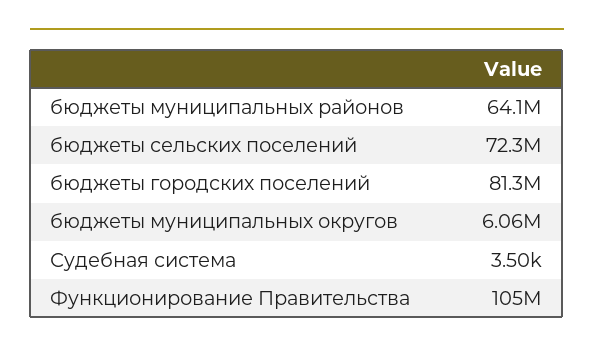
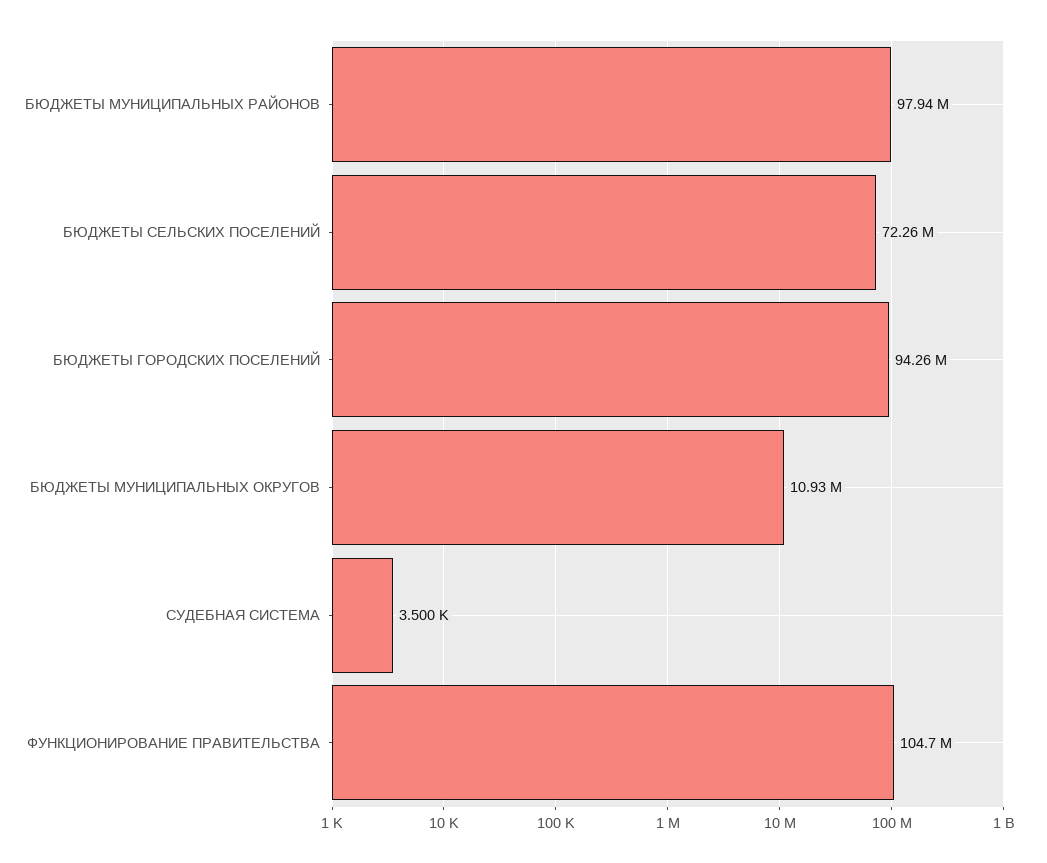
  {
-   "бюджеты муниципальных районов": 64100000,
+   "бюджеты муниципальных районов": 97940000,
    "бюджеты сельских поселений": 72260000,
-   "бюджеты городских поселений": 81300000,
+   "бюджеты городских поселений": 94260000,
-   "бюджеты муниципальных округов": 6060000,
+   "бюджеты муниципальных округов": 10930000,
    "Судебная система": 3500,
    "Функционирование Правительства": 104700000
  }

